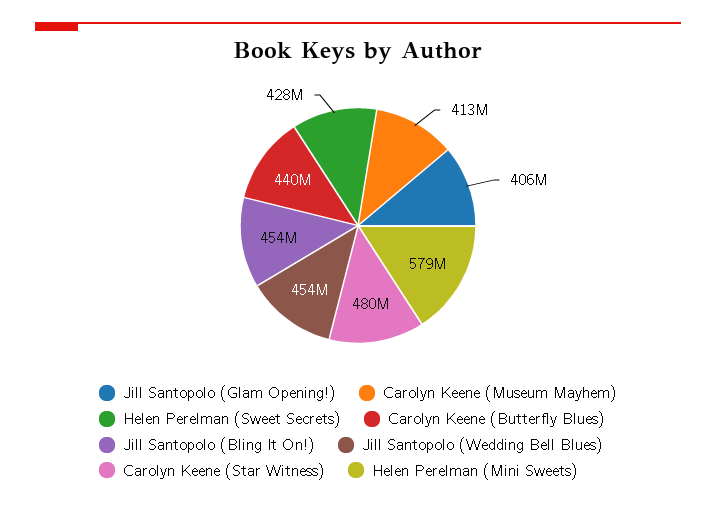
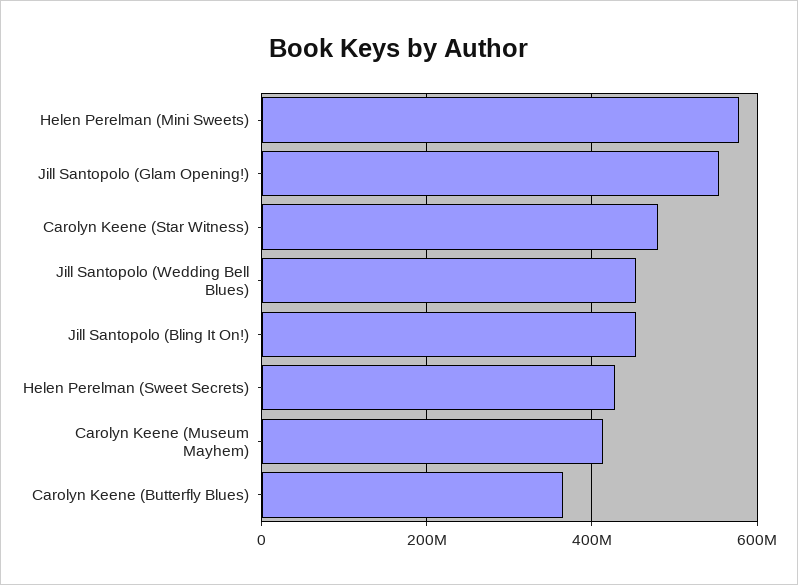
  {
-   "Jill Santopolo (Glam Opening!)": 406000000,
+   "Jill Santopolo (Glam Opening!)": 560000000,
    "Carolyn Keene (Museum Mayhem)": 413000000,
    "Helen Perelman (Sweet Secrets)": 428000000,
-   "Carolyn Keene (Butterfly Blues)": 440000000,
+   "Carolyn Keene (Butterfly Blues)": 360000000,
    "Jill Santopolo (Bling It On!)": 454000000,
    "Jill Santopolo (Wedding Bell Blues)": 454000000,
    "Carolyn Keene (Star Witness)": 480000000,
    "Helen Perelman (Mini Sweets)": 579000000
  }

